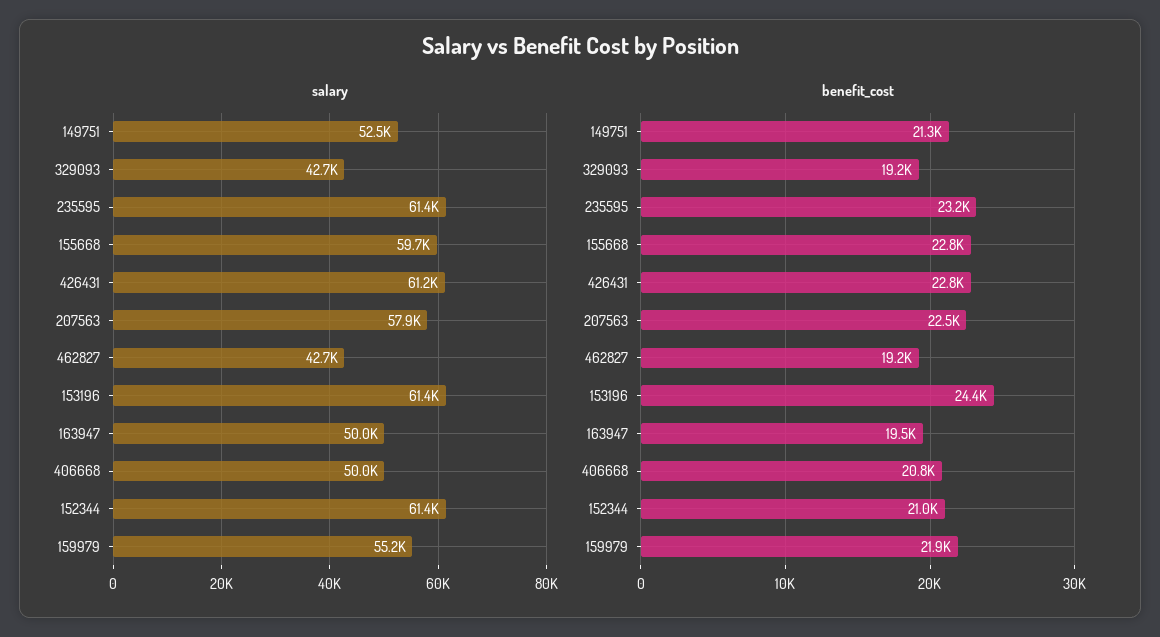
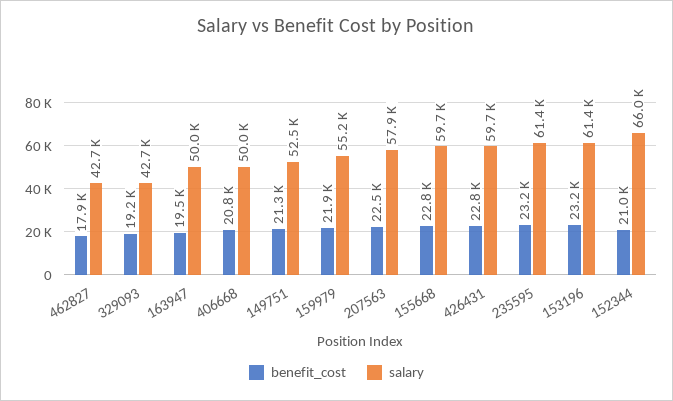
  {
    "salary": {
      "149751": 52500,
      "329093": 42700,
      "235595": 61400,
      "155668": 59700,
-     "426431": 61200,
+     "426431": 59700,
      "207563": 57900,
      "462827": 42700,
      "153196": 61400,
      "163947": 50000,
      "406668": 50000,
-     "152344": 61400,
+     "152344": 66000,
      "159979": 55200
    },
    "benefit_cost": {
      "149751": 21300,
      "329093": 19200,
      "235595": 23200,
      "155668": 22800,
      "426431": 22800,
      "207563": 22500,
-     "462827": 19200,
+     "462827": 17900,
-     "153196": 24400,
+     "153196": 23200,
      "163947": 19500,
      "406668": 20800,
      "152344": 21000,
      "159979": 21900
    }
  }

